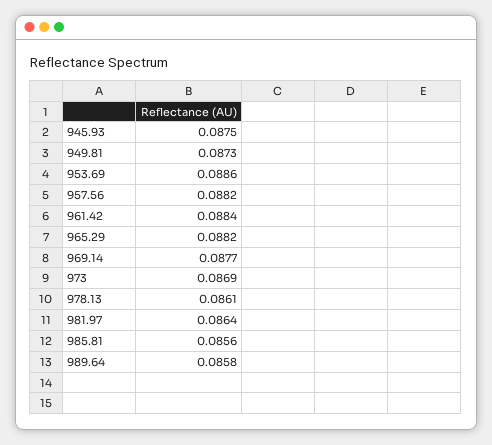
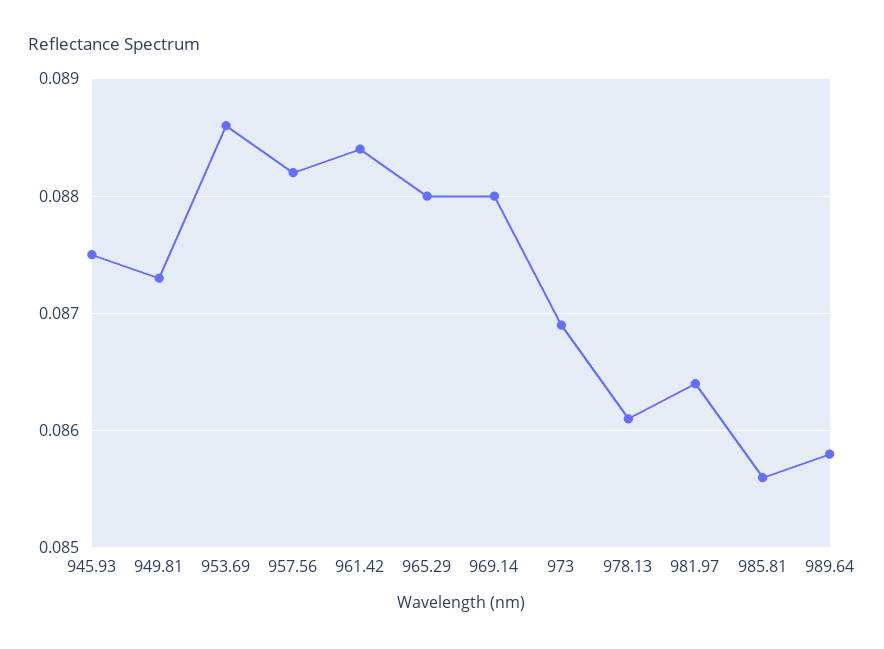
  {
    "945.93": 0.0875,
    "949.81": 0.0873,
    "953.69": 0.0886,
    "957.56": 0.0882,
    "961.42": 0.0884,
-   "965.29": 0.0882,
+   "965.29": 0.088,
-   "969.14": 0.0877,
+   "969.14": 0.088,
    "973": 0.0869,
    "978.13": 0.0861,
    "981.97": 0.0864,
    "985.81": 0.0856,
    "989.64": 0.0858
  }

